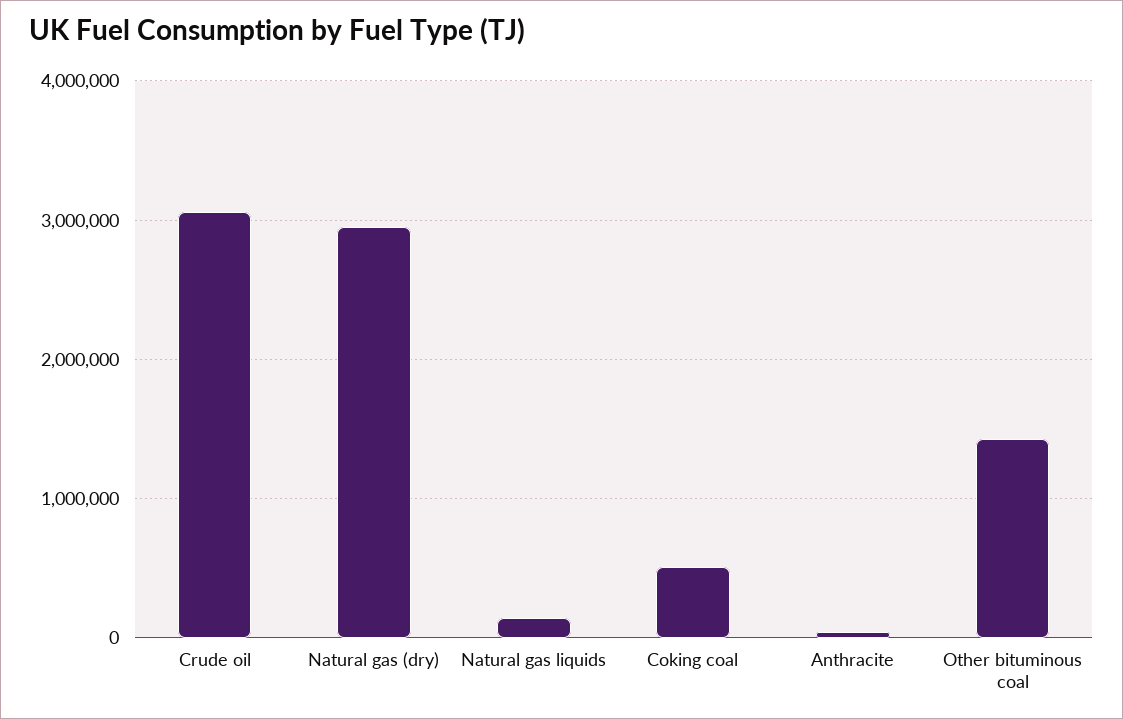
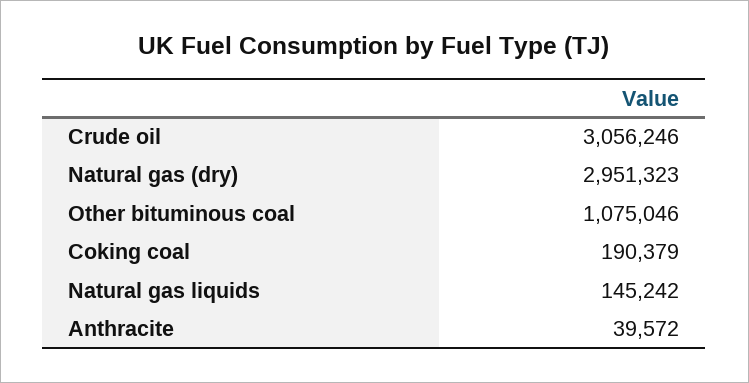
  {
    "Crude oil": 3056246,
    "Natural gas (dry)": 2951323,
    "Natural gas liquids": 145242,
-   "Coking coal": 500000,
+   "Coking coal": 190379,
    "Anthracite": 39572,
-   "Other bituminous coal": 1400000
+   "Other bituminous coal": 1075046
  }

